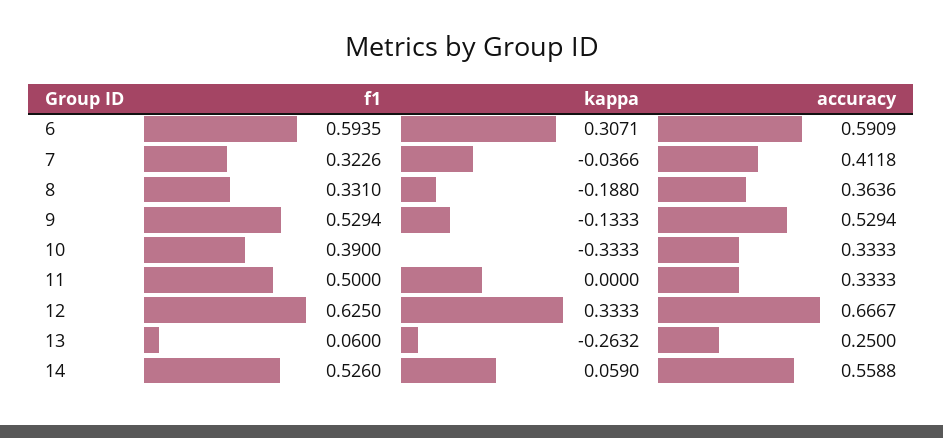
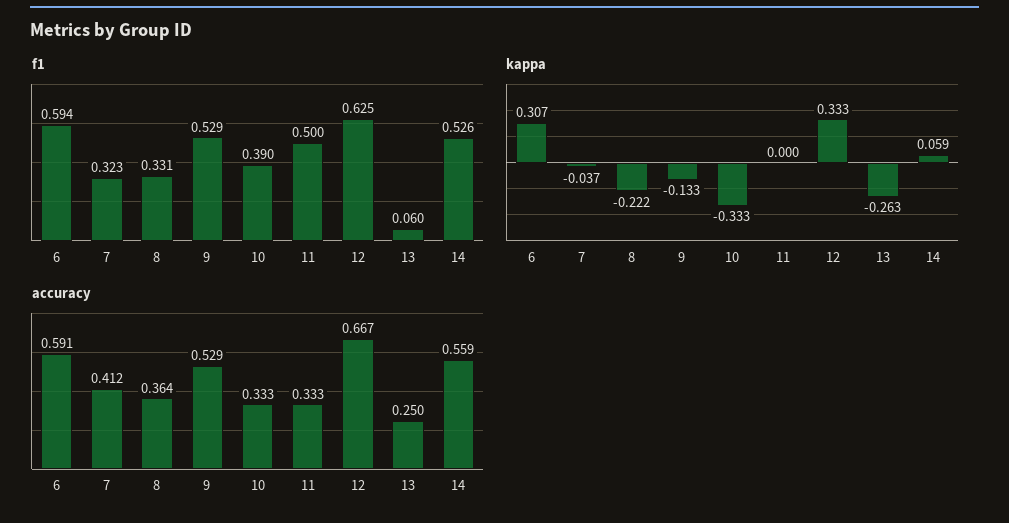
  {
    "f1": {
      "6": 0.5935,
      "7": 0.3226,
      "8": 0.331,
      "9": 0.5294,
      "10": 0.39,
      "11": 0.5,
      "12": 0.625,
      "13": 0.06,
      "14": 0.526
    },
    "kappa": {
      "6": 0.3071,
      "7": -0.0366,
-     "8": -0.188,
+     "8": -0.222,
      "9": -0.1333,
      "10": -0.3333,
      "11": 0,
      "12": 0.3333,
      "13": -0.2632,
      "14": 0.059
    },
    "accuracy": {
      "6": 0.5909,
      "7": 0.4118,
      "8": 0.3636,
      "9": 0.5294,
      "10": 0.3333,
      "11": 0.3333,
      "12": 0.6667,
      "13": 0.25,
      "14": 0.5588
    }
  }

